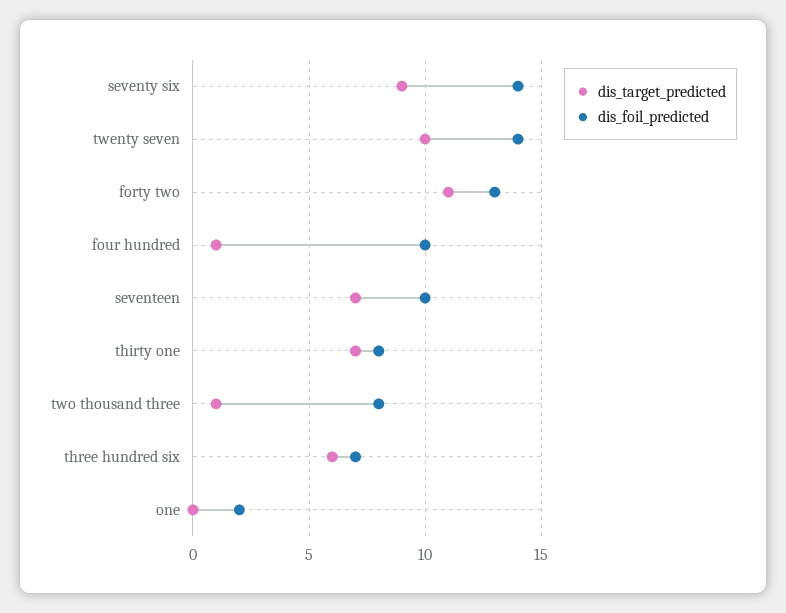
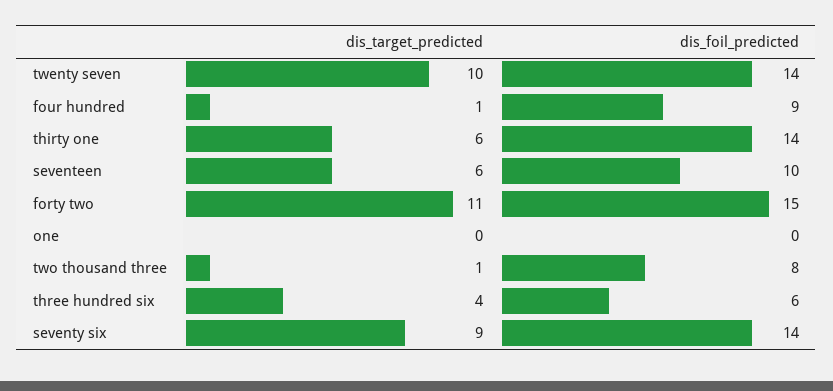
  {
    "dis_target_predicted": {
      "seventy six": 9,
      "twenty seven": 10,
      "forty two": 11,
      "four hundred": 1,
-     "seventeen": 7,
+     "seventeen": 6,
-     "thirty one": 7,
+     "thirty one": 6,
      "two thousand three": 1,
-     "three hundred six": 6,
+     "three hundred six": 4,
      "one": 0
    },
    "dis_foil_predicted": {
      "seventy six": 14,
      "twenty seven": 14,
-     "forty two": 13,
+     "forty two": 15,
-     "four hundred": 10,
+     "four hundred": 9,
      "seventeen": 10,
-     "thirty one": 8,
+     "thirty one": 14,
      "two thousand three": 8,
-     "three hundred six": 7,
+     "three hundred six": 6,
-     "one": 2
+     "one": 0
    }
  }

